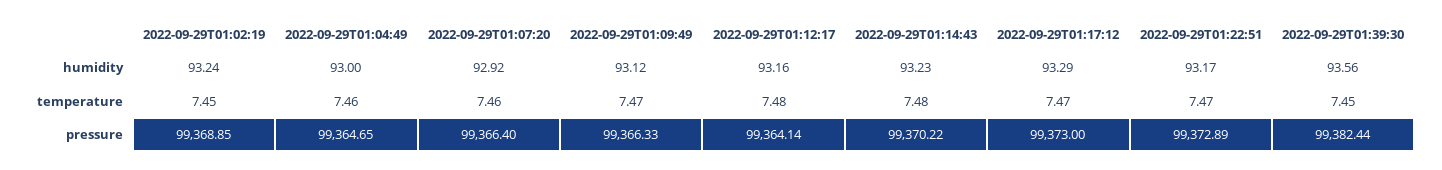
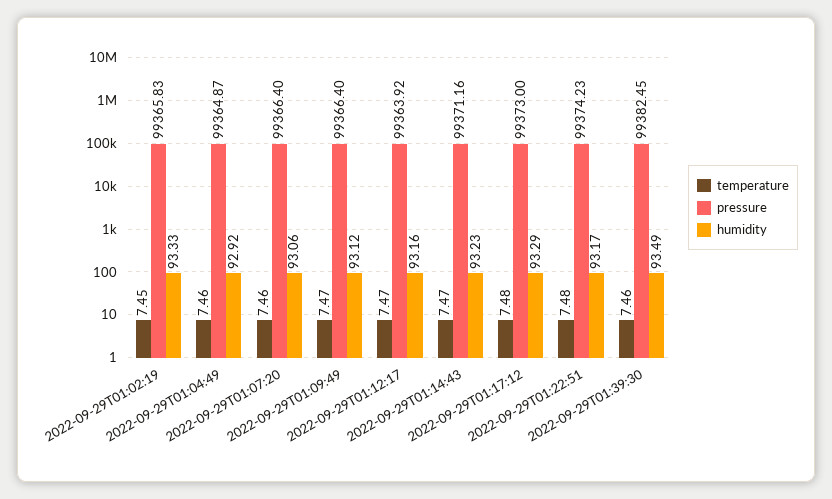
  {
    "humidity": {
-     "2022-09-29T01:02:19": 93.24,
+     "2022-09-29T01:02:19": 93.33,
-     "2022-09-29T01:04:49": 93,
+     "2022-09-29T01:04:49": 92.92,
-     "2022-09-29T01:07:20": 92.92,
+     "2022-09-29T01:07:20": 93.06,
      "2022-09-29T01:09:49": 93.12,
      "2022-09-29T01:12:17": 93.16,
      "2022-09-29T01:14:43": 93.23,
      "2022-09-29T01:17:12": 93.29,
      "2022-09-29T01:22:51": 93.17,
-     "2022-09-29T01:39:30": 93.56
+     "2022-09-29T01:39:30": 93.49
    },
    "temperature": {
      "2022-09-29T01:02:19": 7.45,
      "2022-09-29T01:04:49": 7.46,
      "2022-09-29T01:07:20": 7.46,
      "2022-09-29T01:09:49": 7.47,
-     "2022-09-29T01:12:17": 7.48,
+     "2022-09-29T01:12:17": 7.47,
-     "2022-09-29T01:14:43": 7.48,
+     "2022-09-29T01:14:43": 7.47,
-     "2022-09-29T01:17:12": 7.47,
+     "2022-09-29T01:17:12": 7.48,
-     "2022-09-29T01:22:51": 7.47,
+     "2022-09-29T01:22:51": 7.48,
-     "2022-09-29T01:39:30": 7.45
+     "2022-09-29T01:39:30": 7.46
    },
    "pressure": {
-     "2022-09-29T01:02:19": 99368.85,
+     "2022-09-29T01:02:19": 99365.83,
-     "2022-09-29T01:04:49": 99364.65,
+     "2022-09-29T01:04:49": 99364.87,
      "2022-09-29T01:07:20": 99366.4,
-     "2022-09-29T01:09:49": 99366.33,
+     "2022-09-29T01:09:49": 99366.4,
-     "2022-09-29T01:12:17": 99364.14,
+     "2022-09-29T01:12:17": 99363.92,
-     "2022-09-29T01:14:43": 99370.22,
+     "2022-09-29T01:14:43": 99371.16,
      "2022-09-29T01:17:12": 99373,
-     "2022-09-29T01:22:51": 99372.89,
+     "2022-09-29T01:22:51": 99374.23,
-     "2022-09-29T01:39:30": 99382.44
+     "2022-09-29T01:39:30": 99382.45
    }
  }

